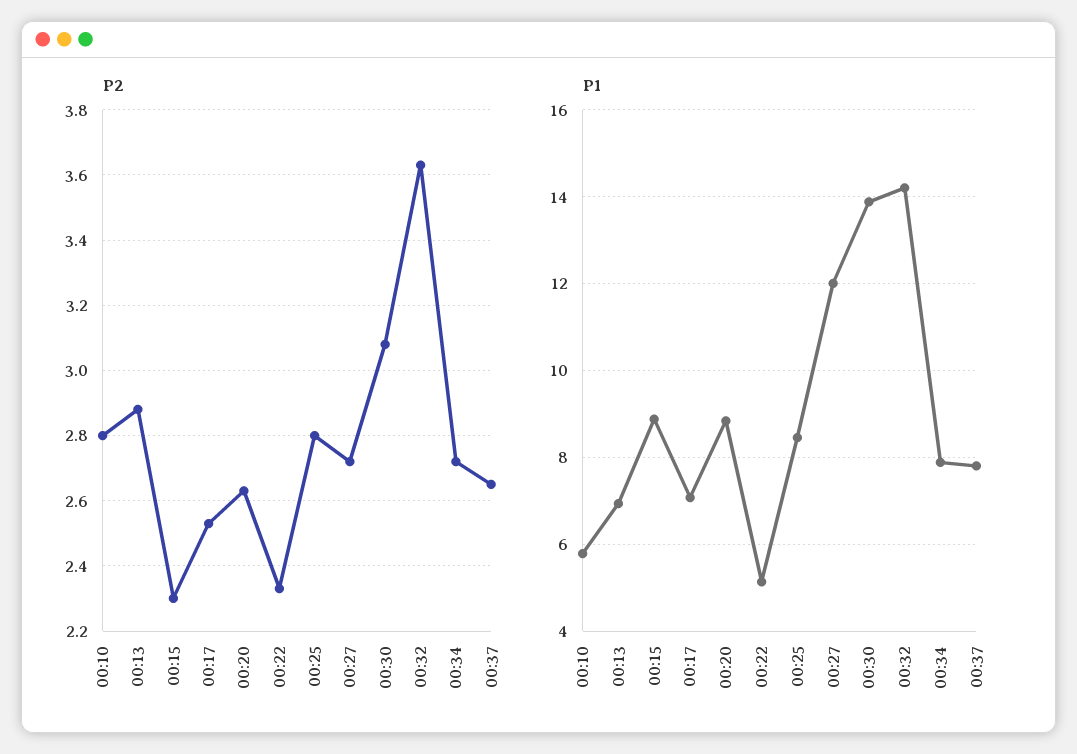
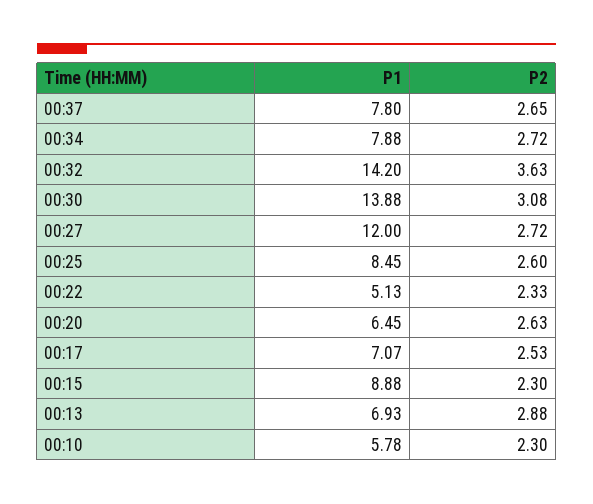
  {
    "P2": {
-     "00:10": 2.8,
+     "00:10": 2.3,
      "00:13": 2.88,
      "00:15": 2.3,
      "00:17": 2.53,
      "00:20": 2.63,
      "00:22": 2.33,
-     "00:25": 2.8,
+     "00:25": 2.6,
      "00:27": 2.72,
      "00:30": 3.08,
      "00:32": 3.63,
      "00:34": 2.72,
      "00:37": 2.65
    },
    "P1": {
      "00:10": 5.78,
      "00:13": 6.93,
      "00:15": 8.88,
      "00:17": 7.07,
-     "00:20": 8.8,
+     "00:20": 6.45,
      "00:22": 5.13,
      "00:25": 8.45,
      "00:27": 12,
      "00:30": 13.88,
      "00:32": 14.2,
      "00:34": 7.88,
      "00:37": 7.8
    }
  }

